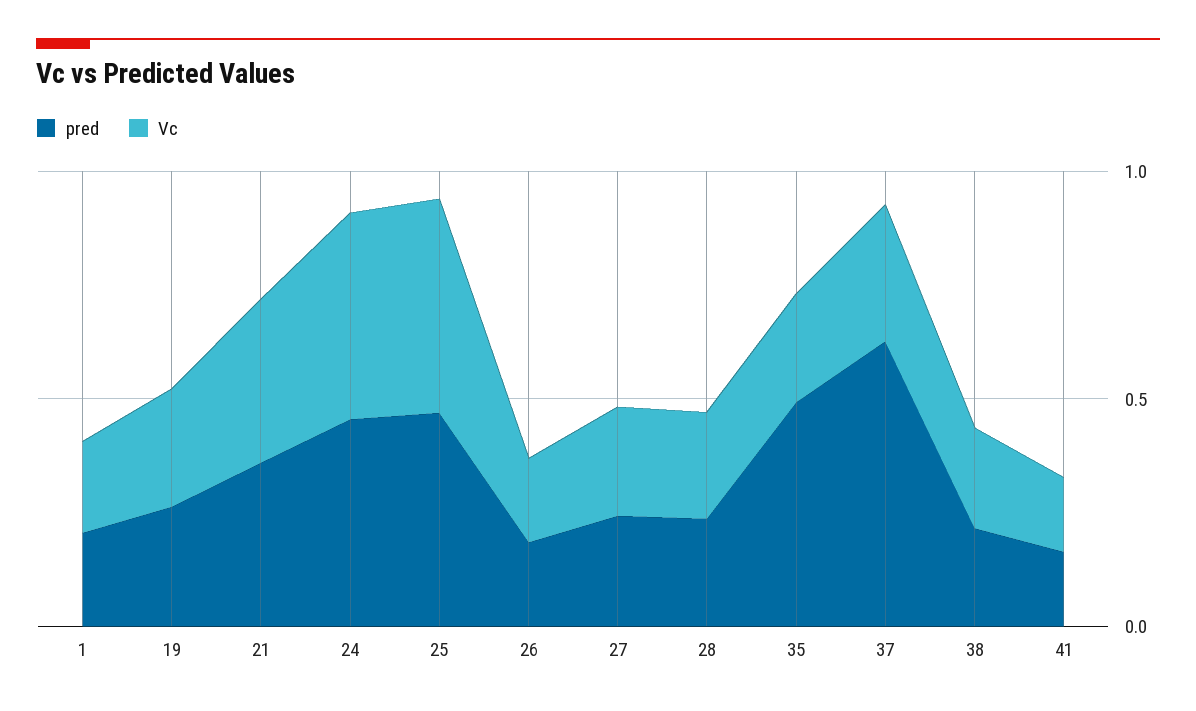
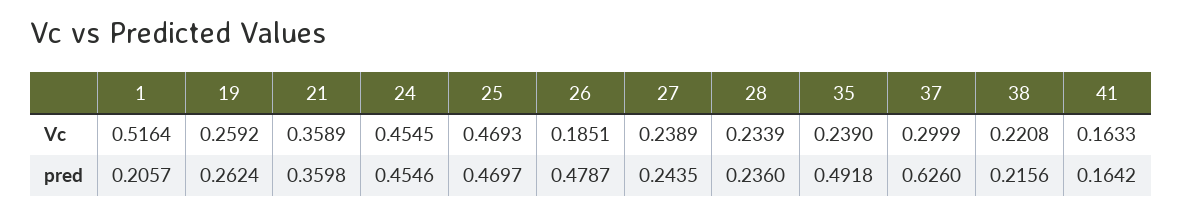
  {
    "pred": {
      "1": 0.2057,
      "19": 0.2624,
      "21": 0.3598,
      "24": 0.4546,
      "25": 0.4697,
-     "26": 0.2,
+     "26": 0.4787,
      "27": 0.2435,
      "28": 0.236,
      "35": 0.4918,
      "37": 0.626,
      "38": 0.2156,
      "41": 0.1642
    },
    "Vc": {
-     "1": 0.2,
+     "1": 0.5164,
      "19": 0.2592,
      "21": 0.3589,
      "24": 0.4545,
      "25": 0.4693,
      "26": 0.1851,
      "27": 0.2389,
      "28": 0.2339,
      "35": 0.239,
      "37": 0.2999,
      "38": 0.2208,
      "41": 0.1633
    }
  }

